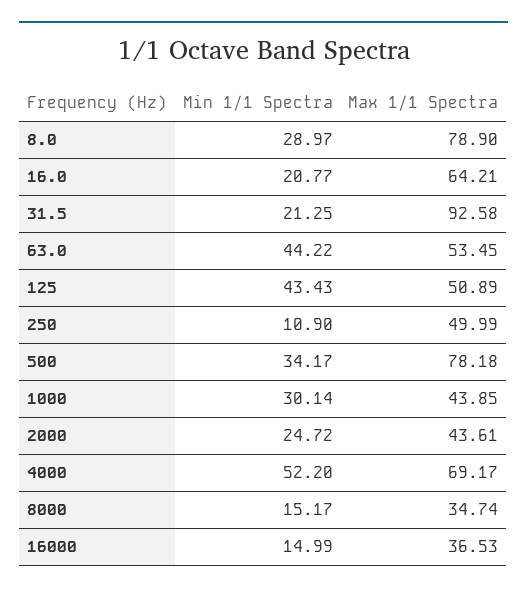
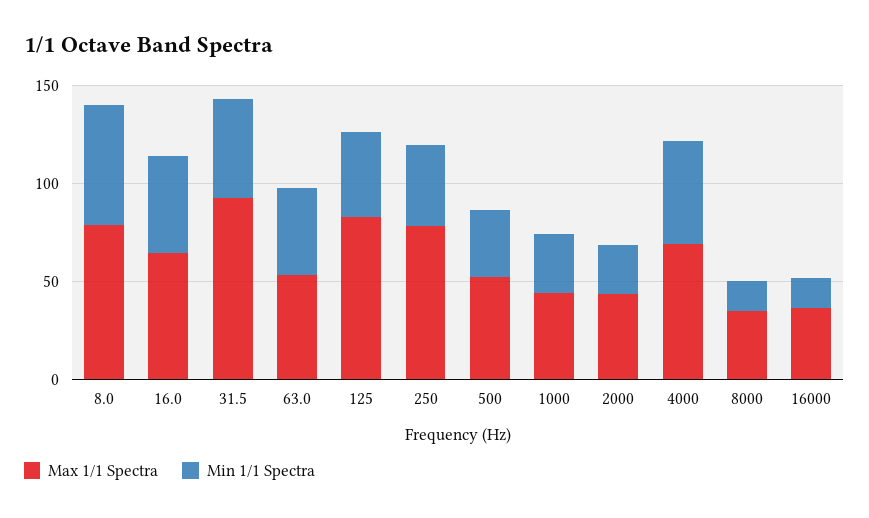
  {
    "Min 1/1 Spectra": {
-     "8.0": 28.97,
+     "8.0": 60,
-     "16.0": 20.77,
+     "16.0": 50,
-     "31.5": 21.25,
+     "31.5": 50,
      "63.0": 44.22,
      "125": 43.43,
-     "250": 10.9,
+     "250": 40,
      "500": 34.17,
      "1000": 30.14,
      "2000": 24.72,
      "4000": 52.2,
      "8000": 15.17,
      "16000": 14.99
    },
    "Max 1/1 Spectra": {
      "8.0": 78.9,
      "16.0": 64.21,
      "31.5": 92.58,
      "63.0": 53.45,
-     "125": 50.89,
+     "125": 80,
-     "250": 49.99,
+     "250": 80,
-     "500": 78.18,
+     "500": 50,
      "1000": 43.85,
      "2000": 43.61,
      "4000": 69.17,
      "8000": 34.74,
      "16000": 36.53
    }
  }

